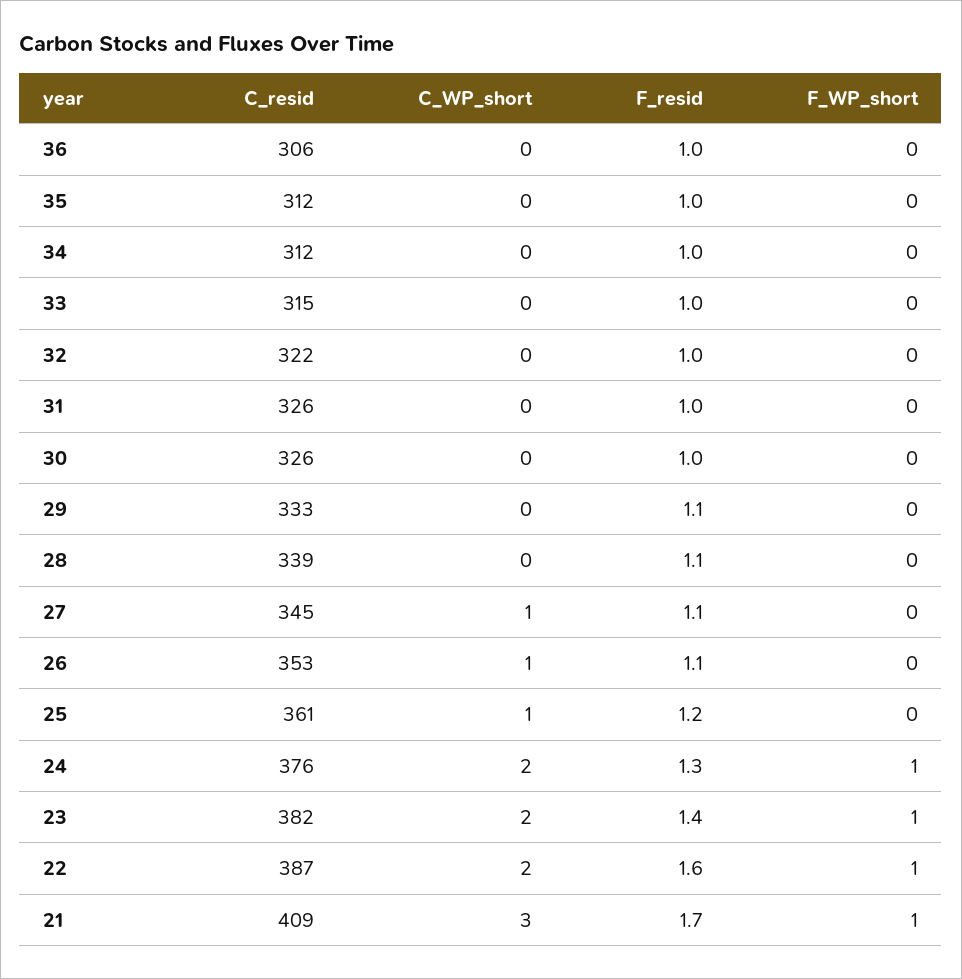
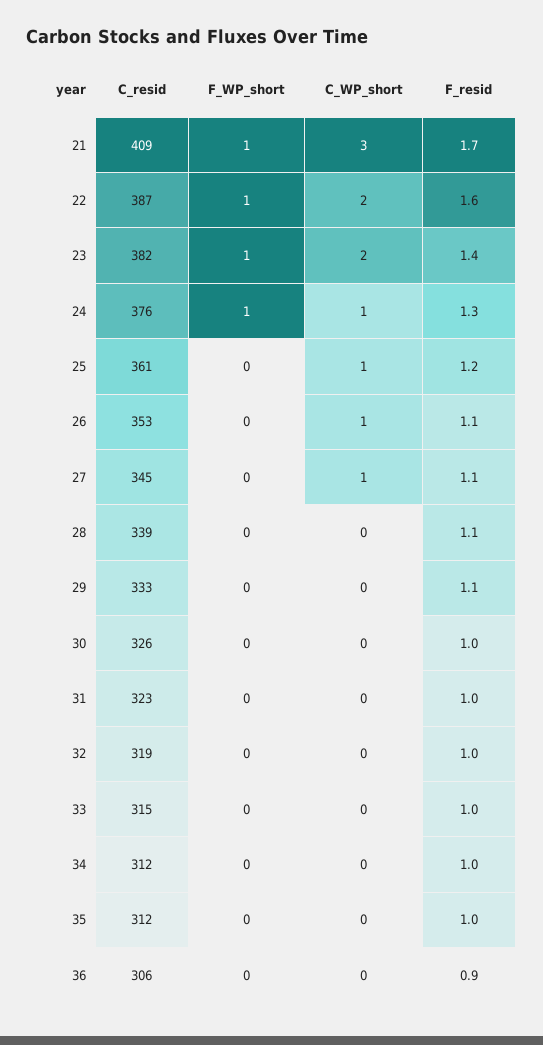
  {
    "C_resid": {
      "36": 306,
      "35": 312,
      "34": 312,
      "33": 315,
-     "32": 322,
+     "32": 319,
-     "31": 326,
+     "31": 323,
      "30": 326,
      "29": 333,
      "28": 339,
      "27": 345,
      "26": 353,
      "25": 361,
      "24": 376,
      "23": 382,
      "22": 387,
      "21": 409
    },
    "C_WP_short": {
      "36": 0,
      "35": 0,
      "34": 0,
      "33": 0,
      "32": 0,
      "31": 0,
      "30": 0,
      "29": 0,
      "28": 0,
      "27": 1,
      "26": 1,
      "25": 1,
-     "24": 2,
+     "24": 1,
      "23": 2,
      "22": 2,
      "21": 3
    },
    "F_resid": {
-     "36": 1,
+     "36": 0.9,
      "35": 1,
      "34": 1,
      "33": 1,
      "32": 1,
      "31": 1,
      "30": 1,
      "29": 1.1,
      "28": 1.1,
      "27": 1.1,
      "26": 1.1,
      "25": 1.2,
      "24": 1.3,
      "23": 1.4,
      "22": 1.6,
      "21": 1.7
    },
    "F_WP_short": {
      "36": 0,
      "35": 0,
      "34": 0,
      "33": 0,
      "32": 0,
      "31": 0,
      "30": 0,
      "29": 0,
      "28": 0,
      "27": 0,
      "26": 0,
      "25": 0,
      "24": 1,
      "23": 1,
      "22": 1,
      "21": 1
    }
  }

